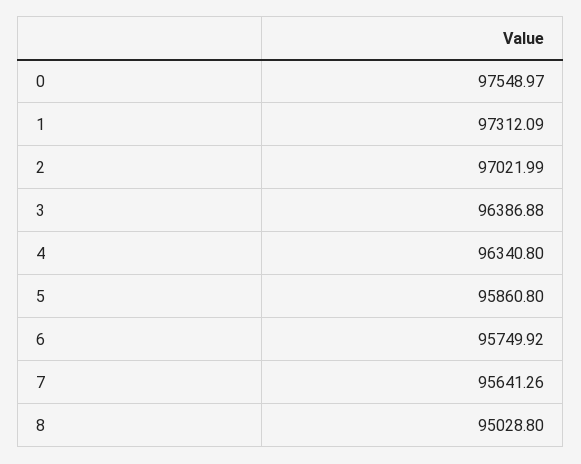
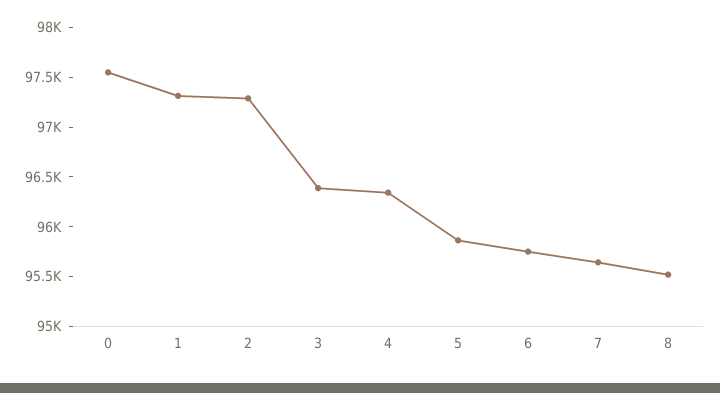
  {
    "0": 97548.97,
    "1": 97312.09,
-   "2": 97021.99,
+   "2": 97300,
    "3": 96386.88,
    "4": 96340.8,
    "5": 95860.8,
    "6": 95749.92,
    "7": 95641.26,
-   "8": 95028.8
+   "8": 95500
  }

